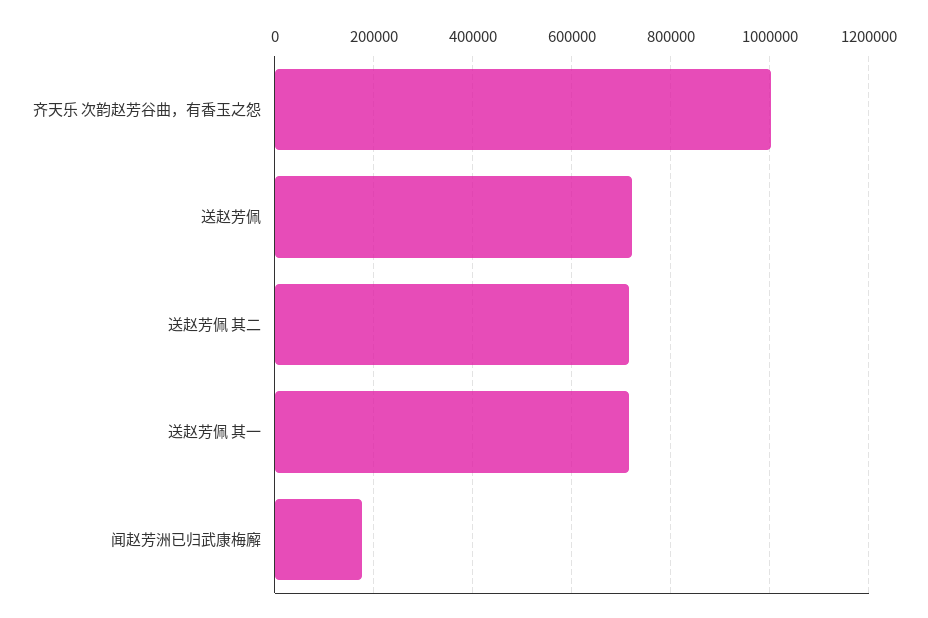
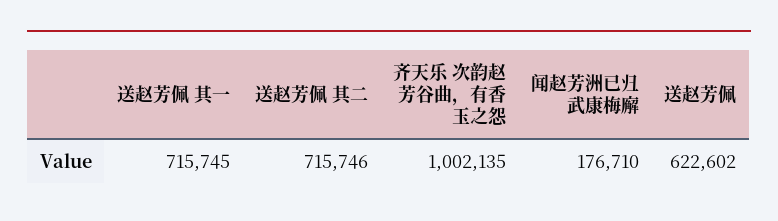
  {
    "齐天乐 次韵赵芳谷曲，有香玉之怨": 1002135,
-   "送赵芳佩": 720000,
+   "送赵芳佩": 622602,
    "送赵芳佩 其二": 715746,
    "送赵芳佩 其一": 715745,
    "闻赵芳洲已归武康梅廨": 176710
  }

